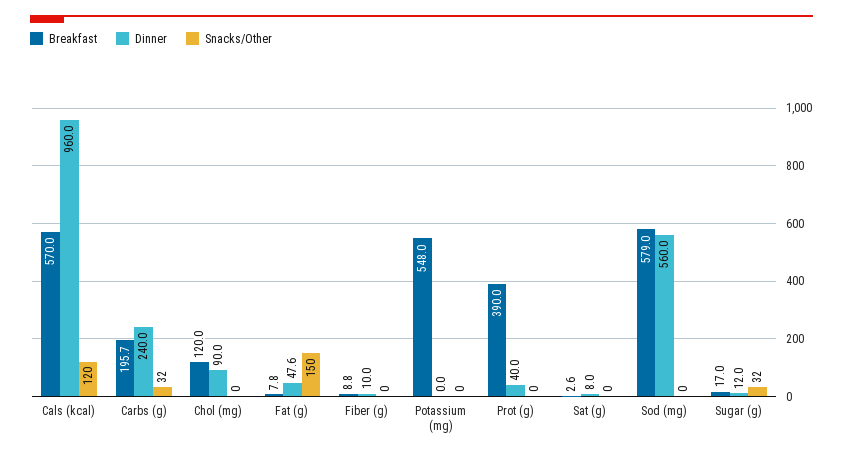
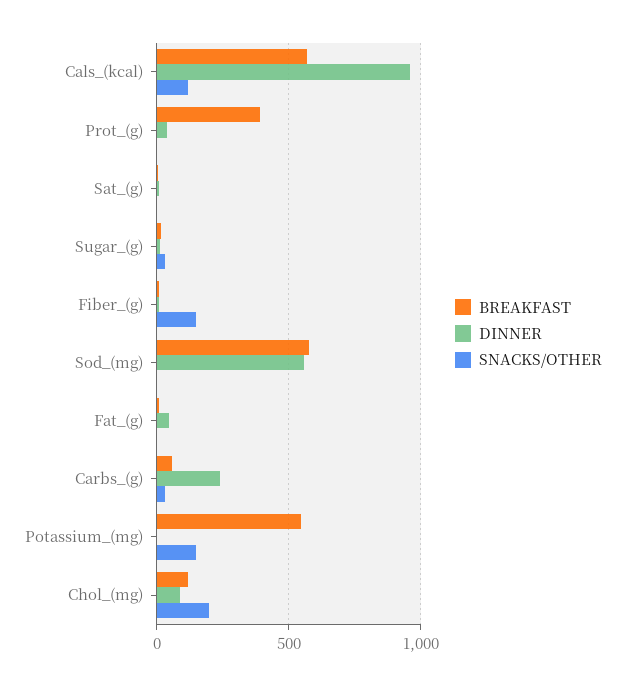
  {
    "Breakfast": {
      "Cals (kcal)": 570,
-     "Carbs (g)": 195.7,
+     "Carbs (g)": 50,
      "Chol (mg)": 120,
      "Fat (g)": 7.8,
      "Fiber (g)": 8.8,
      "Potassium (mg)": 548,
      "Prot (g)": 390,
      "Sat (g)": 2.6,
      "Sod (mg)": 579,
      "Sugar (g)": 17
    },
    "Dinner": {
      "Cals (kcal)": 960,
      "Carbs (g)": 240,
      "Chol (mg)": 90,
      "Fat (g)": 47.6,
      "Fiber (g)": 10,
      "Potassium (mg)": 0,
      "Prot (g)": 40,
      "Sat (g)": 8,
      "Sod (mg)": 560,
      "Sugar (g)": 12
    },
    "Snacks/Other": {
      "Cals (kcal)": 120,
      "Carbs (g)": 32,
-     "Chol (mg)": 0,
+     "Chol (mg)": 200,
-     "Fat (g)": 150,
+     "Fat (g)": 0,
-     "Fiber (g)": 0,
+     "Fiber (g)": 150,
-     "Potassium (mg)": 0,
+     "Potassium (mg)": 150,
      "Prot (g)": 0,
      "Sat (g)": 0,
      "Sod (mg)": 0,
      "Sugar (g)": 32
    }
  }

